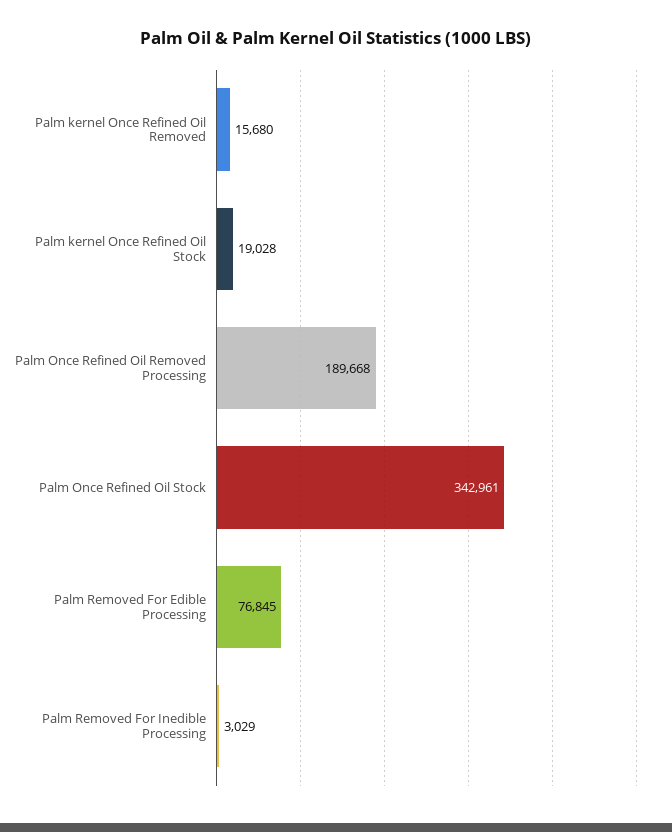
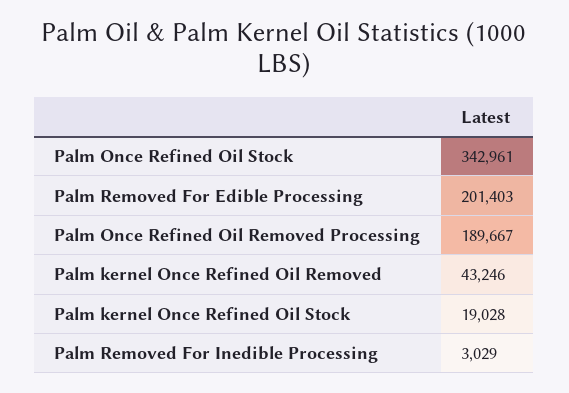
  {
-   "Palm kernel Once Refined Oil Removed": 15680,
+   "Palm kernel Once Refined Oil Removed": 43246,
    "Palm kernel Once Refined Oil Stock": 19028,
-   "Palm Once Refined Oil Removed Processing": 189668,
+   "Palm Once Refined Oil Removed Processing": 189667,
    "Palm Once Refined Oil Stock": 342961,
-   "Palm Removed For Edible Processing": 76845,
+   "Palm Removed For Edible Processing": 201403,
    "Palm Removed For Inedible Processing": 3029
  }

